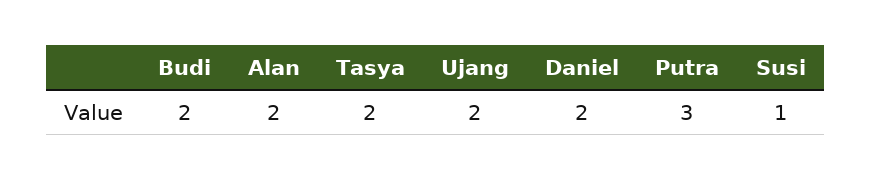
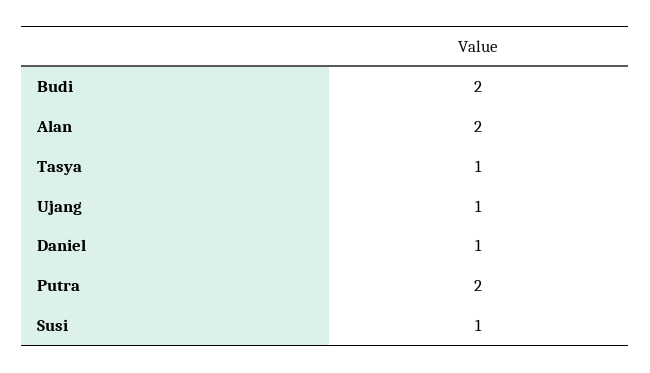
  {
    "Budi": 2,
    "Alan": 2,
-   "Tasya": 2,
+   "Tasya": 1,
-   "Ujang": 2,
+   "Ujang": 1,
-   "Daniel": 2,
+   "Daniel": 1,
-   "Putra": 3,
+   "Putra": 2,
    "Susi": 1
  }

